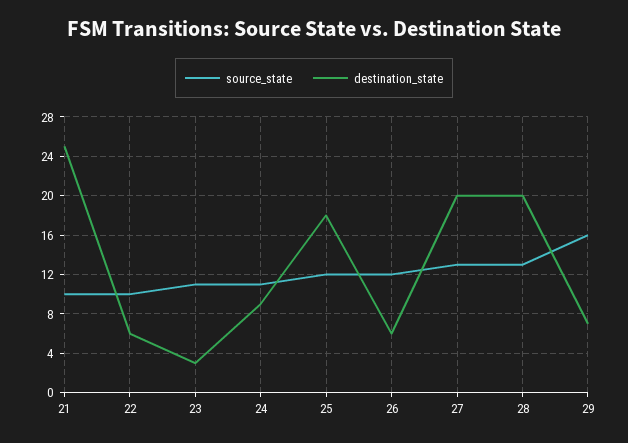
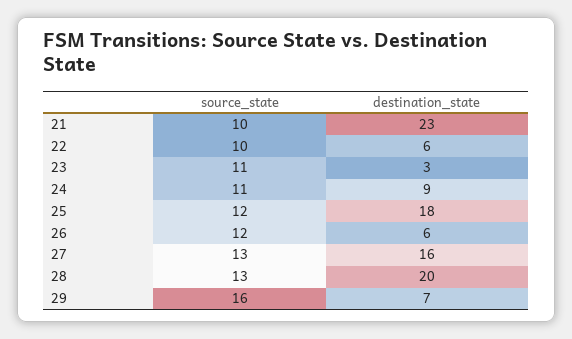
  {
    "source_state": {
      "21": 10,
      "22": 10,
      "23": 11,
      "24": 11,
      "25": 12,
      "26": 12,
      "27": 13,
      "28": 13,
      "29": 16
    },
    "destination_state": {
-     "21": 25,
+     "21": 23,
      "22": 6,
      "23": 3,
      "24": 9,
      "25": 18,
      "26": 6,
-     "27": 20,
+     "27": 16,
      "28": 20,
      "29": 7
    }
  }

